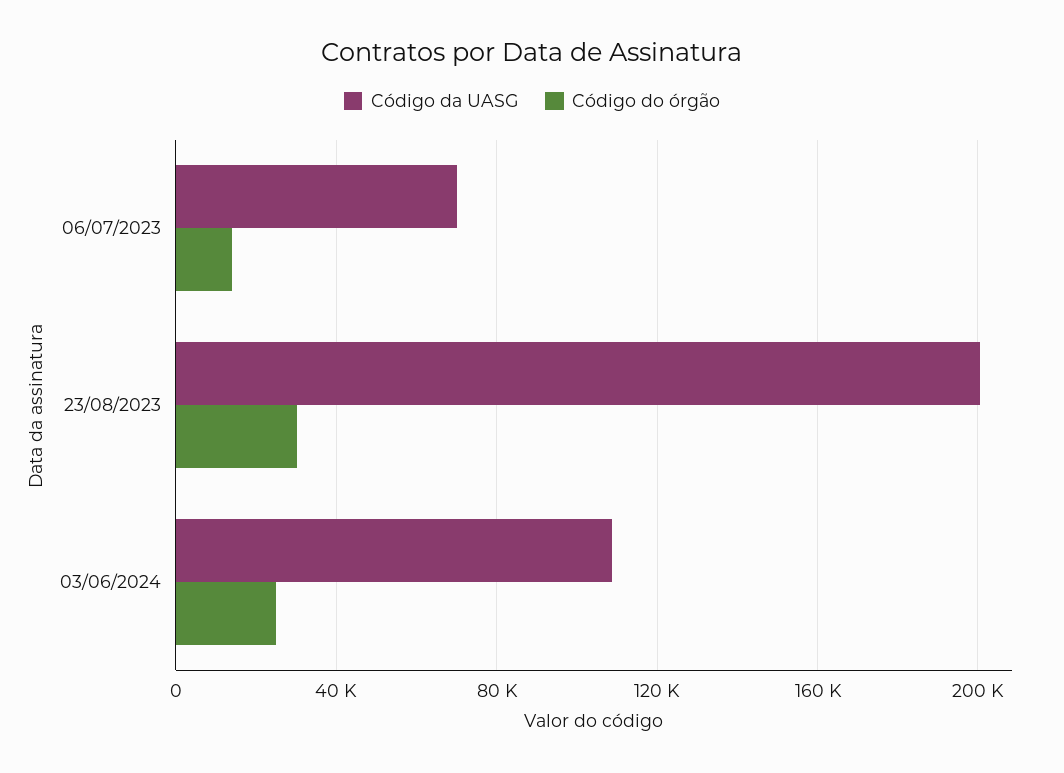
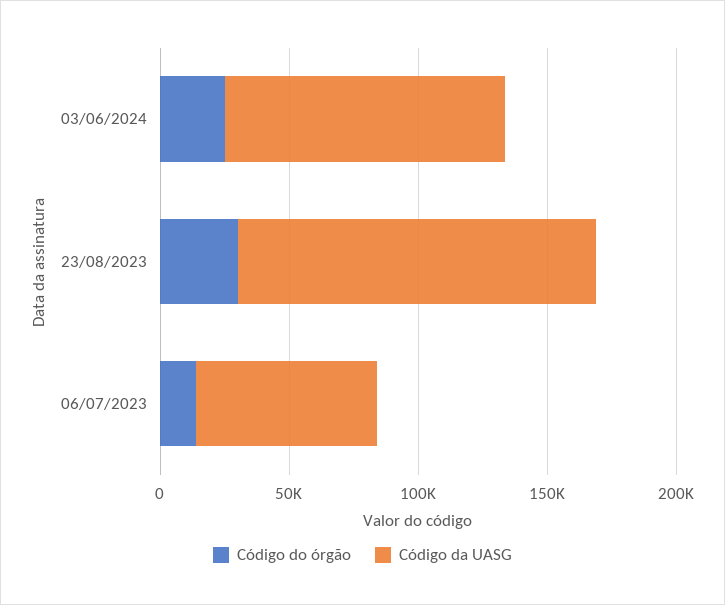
  {
    "Código da UASG": {
      "06/07/2023": 70000,
-     "23/08/2023": 200000,
+     "23/08/2023": 140000,
      "03/06/2024": 110000
    },
    "Código do órgão": {
      "06/07/2023": 15000,
      "23/08/2023": 30000,
      "03/06/2024": 25000
    }
  }

